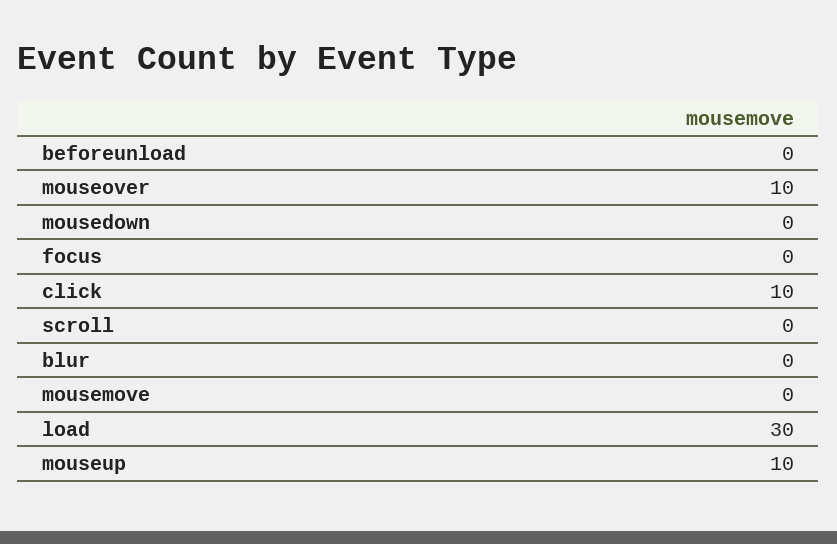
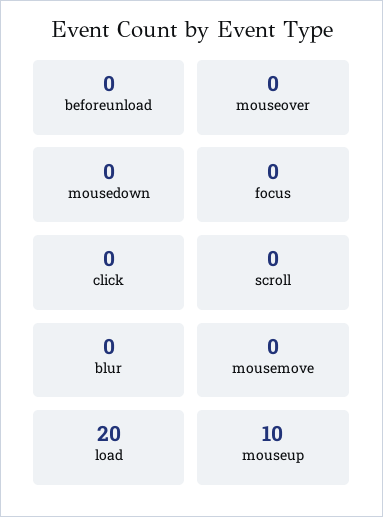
  {
    "beforeunload": 0,
-   "mouseover": 10,
+   "mouseover": 0,
    "mousedown": 0,
    "focus": 0,
-   "click": 10,
+   "click": 0,
    "scroll": 0,
    "blur": 0,
    "mousemove": 0,
-   "load": 30,
+   "load": 20,
    "mouseup": 10
  }

